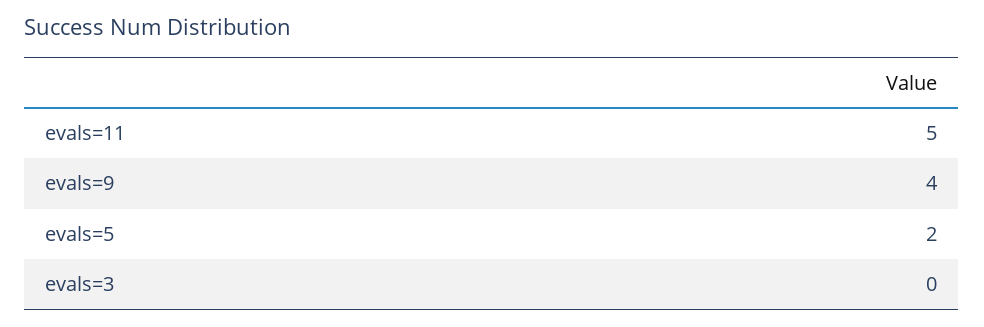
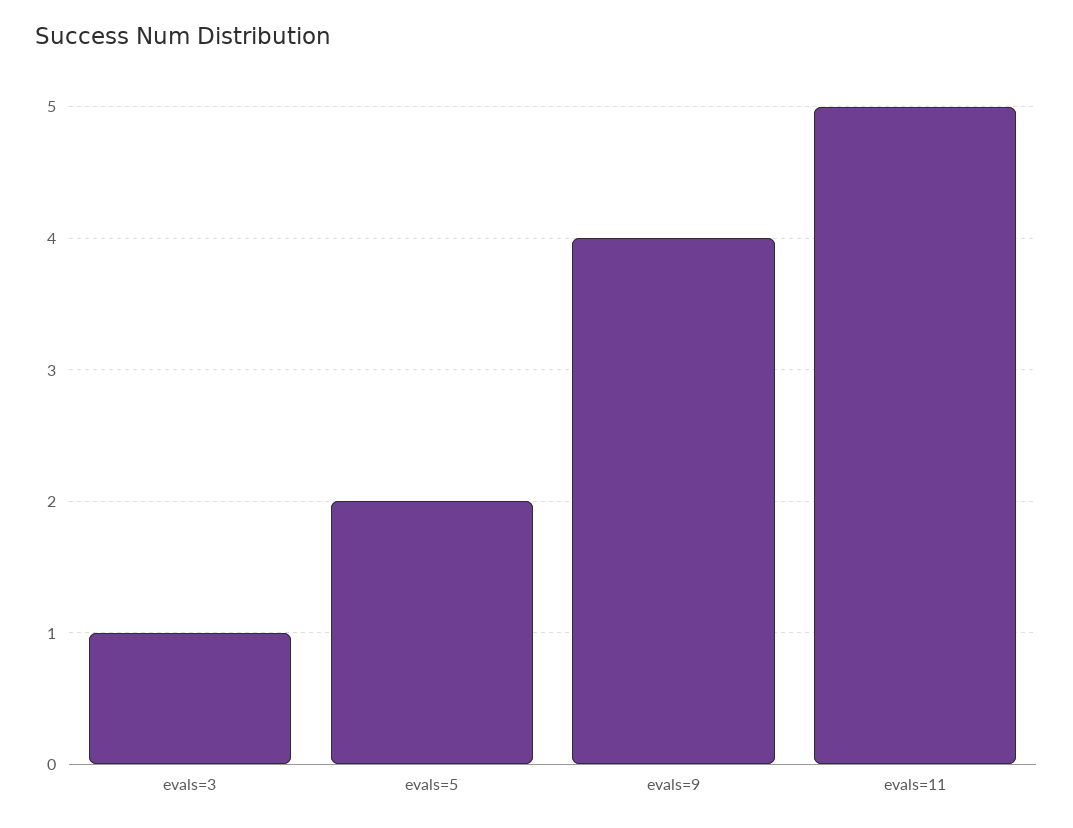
  {
    "evals=11": 5,
    "evals=9": 4,
    "evals=5": 2,
-   "evals=3": 0
+   "evals=3": 1
  }

